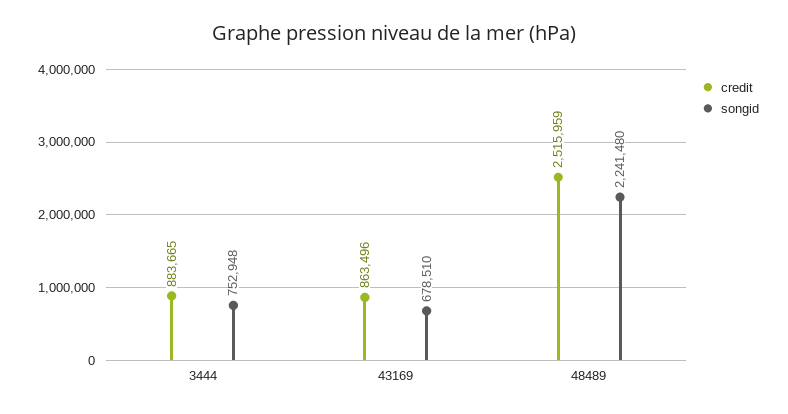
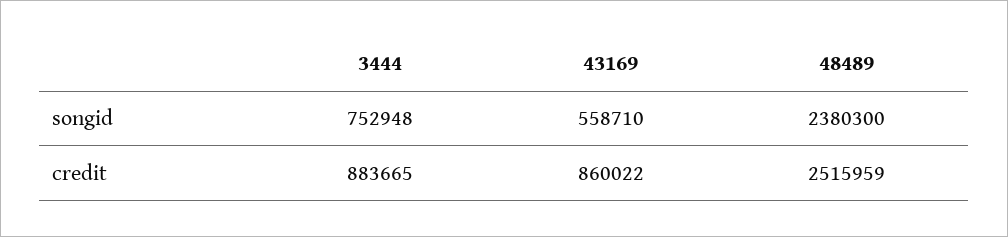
  {
    "credit": {
      "3444": 883665,
-     "43169": 863496,
+     "43169": 860022,
      "48489": 2515959
    },
    "songid": {
      "3444": 752948,
-     "43169": 678510,
+     "43169": 558710,
-     "48489": 2241480
+     "48489": 2380300
    }
  }

